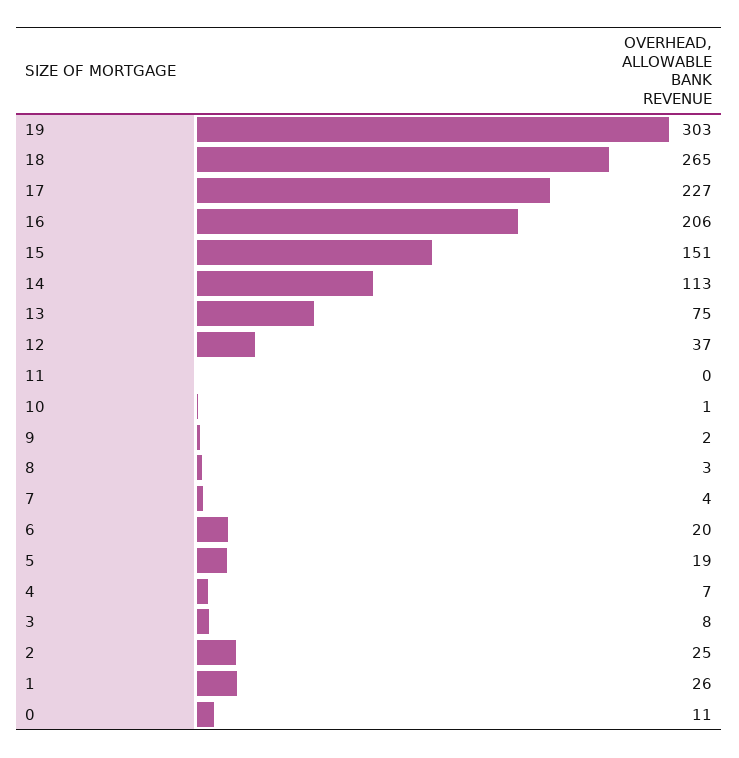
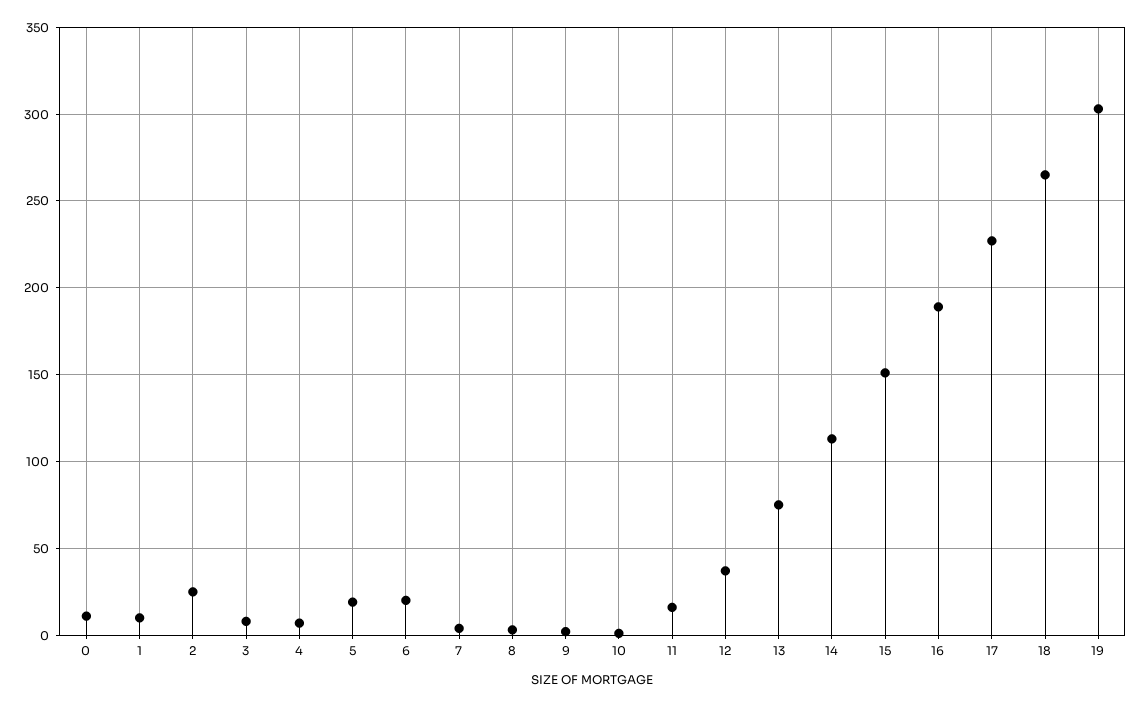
  {
    "19": 303,
    "18": 265,
    "17": 227,
-   "16": 206,
+   "16": 190,
    "15": 151,
    "14": 113,
    "13": 75,
    "12": 37,
-   "11": 0,
+   "11": 15,
    "10": 1,
    "9": 2,
    "8": 3,
    "7": 4,
    "6": 20,
    "5": 19,
    "4": 7,
    "3": 8,
    "2": 25,
-   "1": 26,
+   "1": 10,
    "0": 11
  }

